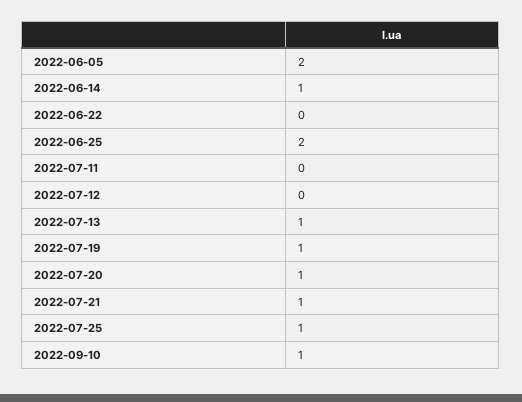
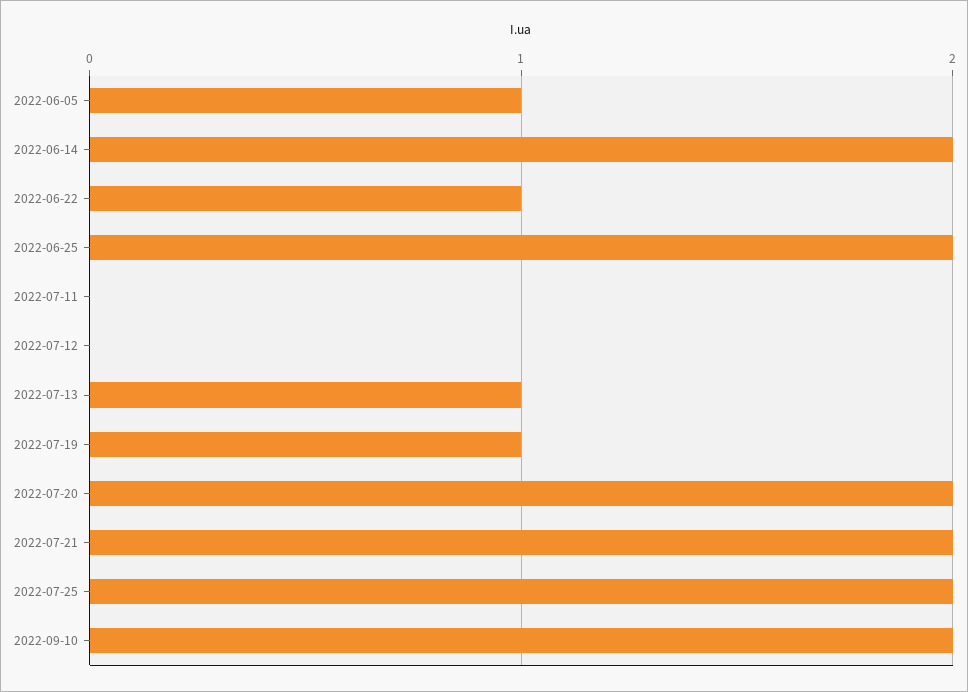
  {
-   "2022-06-05": 2,
+   "2022-06-05": 1,
-   "2022-06-14": 1,
+   "2022-06-14": 2,
-   "2022-06-22": 0,
+   "2022-06-22": 1,
    "2022-06-25": 2,
    "2022-07-11": 0,
    "2022-07-12": 0,
    "2022-07-13": 1,
    "2022-07-19": 1,
-   "2022-07-20": 1,
+   "2022-07-20": 2,
-   "2022-07-21": 1,
+   "2022-07-21": 2,
-   "2022-07-25": 1,
+   "2022-07-25": 2,
-   "2022-09-10": 1
+   "2022-09-10": 2
  }

